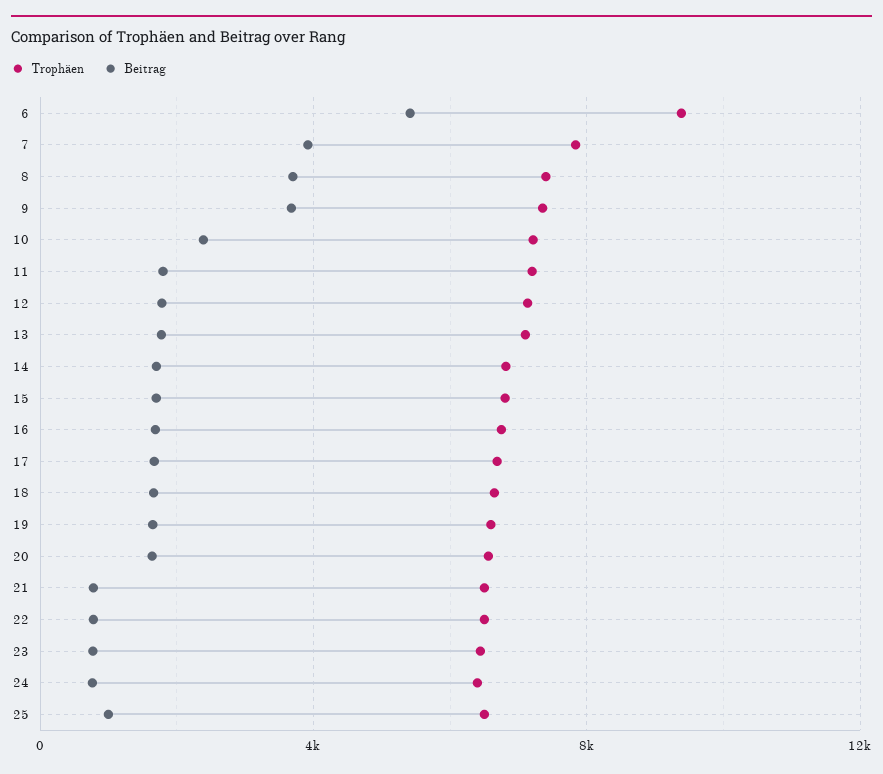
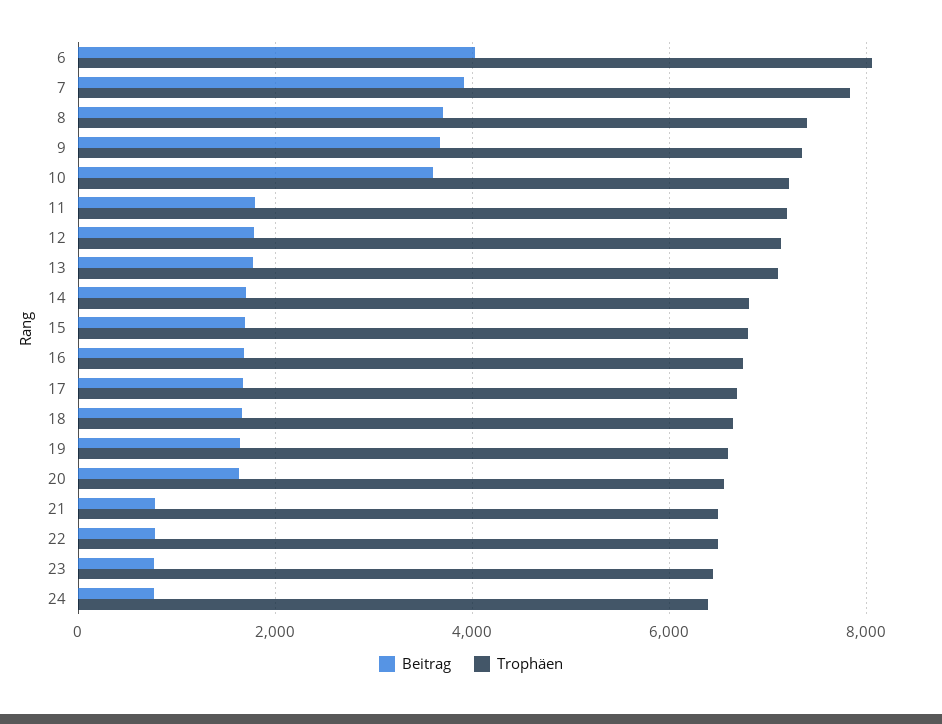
  {
    "Trophäen": {
-     "6": 9500,
+     "6": 8000,
      "7": 7800,
      "8": 7400,
      "9": 7400,
      "10": 7200,
      "11": 7200,
      "12": 7200,
      "13": 7200,
      "14": 6800,
      "15": 6800,
      "16": 6800,
      "17": 6600,
      "18": 6600,
      "19": 6600,
      "20": 6600,
      "21": 6600,
      "22": 6600,
      "23": 6400,
-     "24": 6400,
+     "24": 6400
-     "25": 6500
    },
    "Beitrag": {
-     "6": 5500,
+     "6": 4000,
      "7": 4000,
      "8": 3800,
      "9": 3600,
-     "10": 2500,
+     "10": 3600,
      "11": 1800,
      "12": 1800,
      "13": 1800,
      "14": 1800,
      "15": 1800,
      "16": 1600,
      "17": 1600,
      "18": 1600,
      "19": 1600,
      "20": 1600,
      "21": 800,
      "22": 800,
      "23": 800,
-     "24": 800,
+     "24": 800
-     "25": 1000
    }
  }

